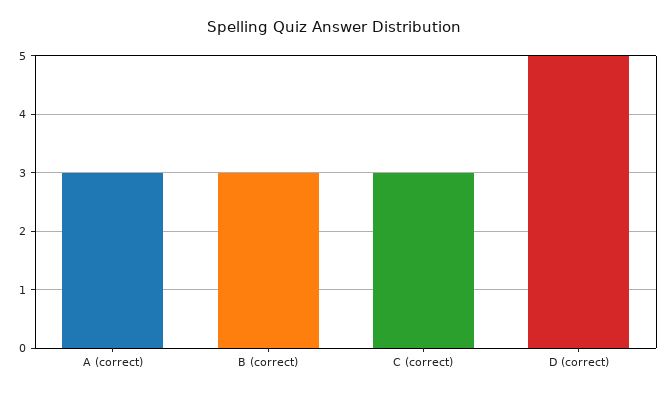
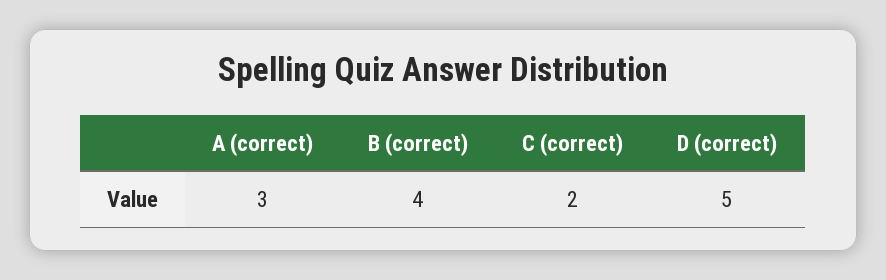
  {
    "A (correct)": 3,
-   "B (correct)": 3,
+   "B (correct)": 4,
-   "C (correct)": 3,
+   "C (correct)": 2,
    "D (correct)": 5
  }

